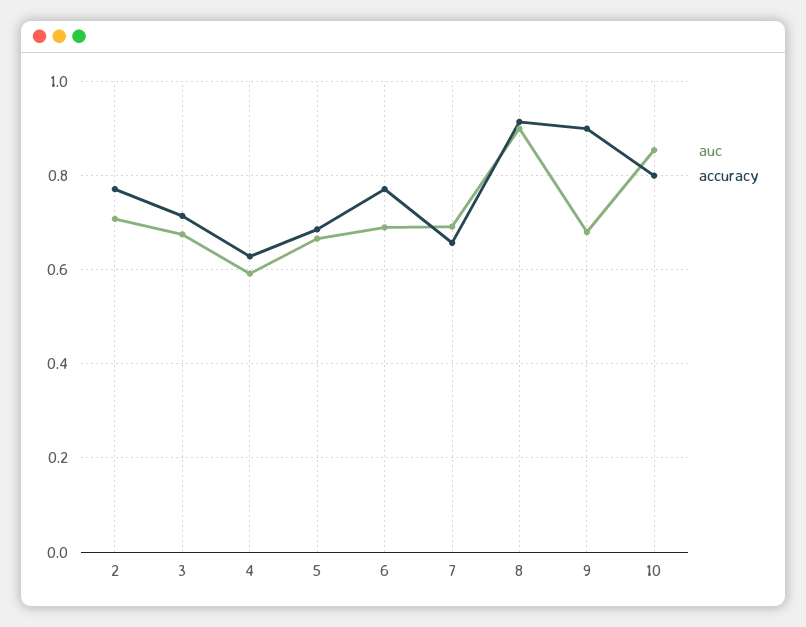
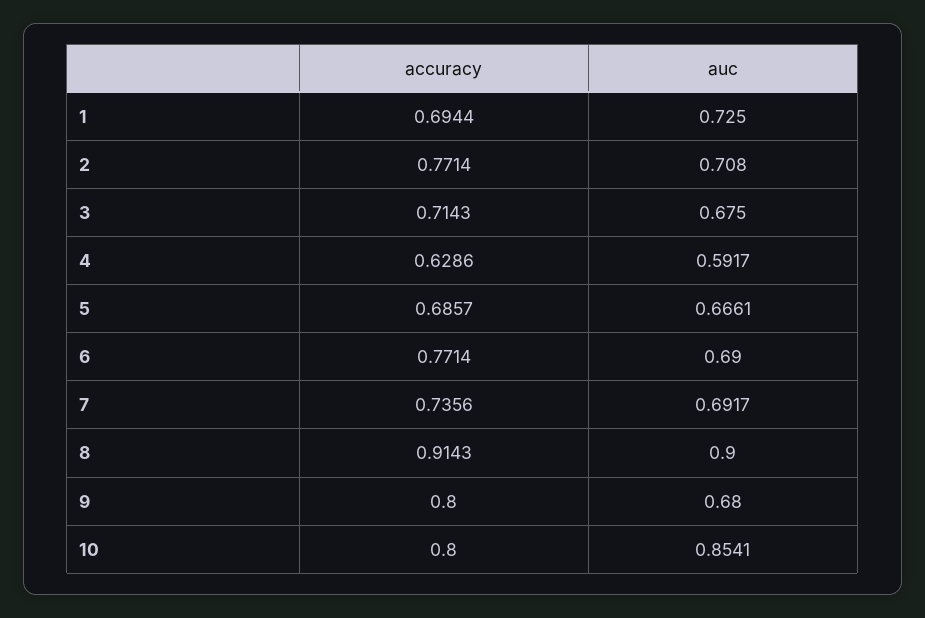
  {
    "auc": {
      "2": 0.708,
      "3": 0.675,
      "4": 0.5917,
      "5": 0.6661,
      "6": 0.69,
      "7": 0.6917,
      "8": 0.9,
      "9": 0.68,
-     "10": 0.8541
+     "10": 0.8541,
+     "1": 0.725
    },
    "accuracy": {
      "2": 0.7714,
      "3": 0.7143,
      "4": 0.6286,
      "5": 0.6857,
      "6": 0.7714,
-     "7": 0.66,
+     "7": 0.7356,
      "8": 0.9143,
-     "9": 0.9,
+     "9": 0.8,
-     "10": 0.8
+     "10": 0.8,
+     "1": 0.6944
    }
  }

